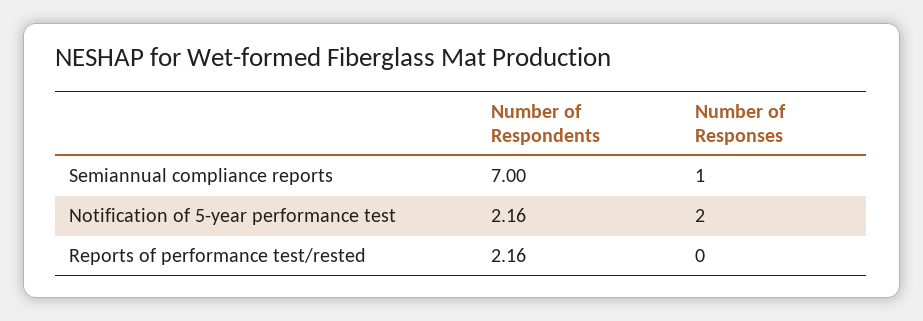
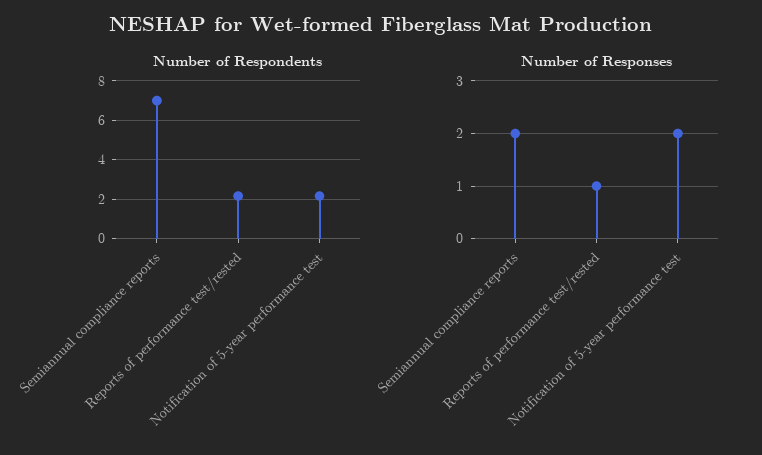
  {
    "Number of Respondents": {
      "Semiannual compliance reports": 7,
      "Notification of 5-year performance test": 2.16,
      "Reports of performance test/rested": 2.16
    },
    "Number of Responses": {
-     "Semiannual compliance reports": 1,
+     "Semiannual compliance reports": 2,
      "Notification of 5-year performance test": 2,
-     "Reports of performance test/rested": 0
+     "Reports of performance test/rested": 1
    }
  }

